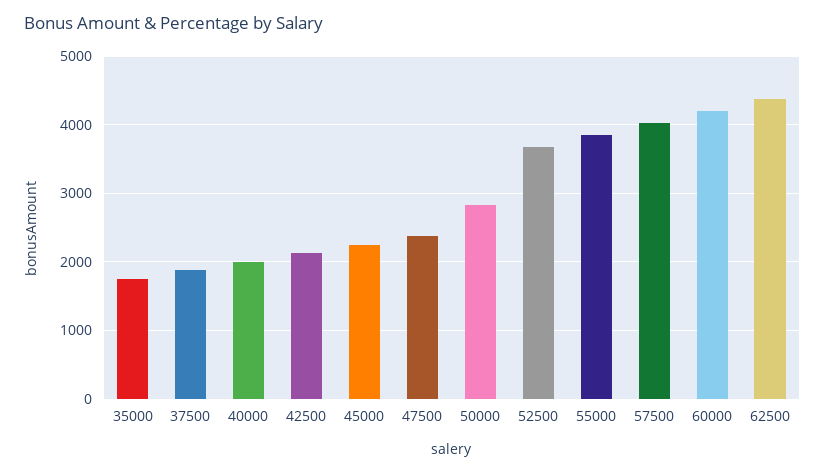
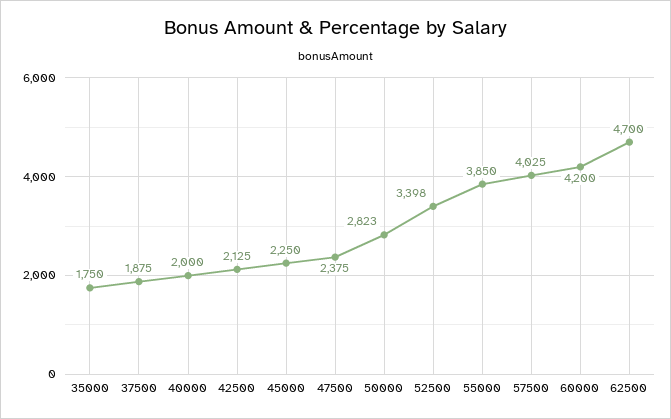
  {
    "35000": 1750,
    "37500": 1875,
    "40000": 2000,
    "42500": 2125,
    "45000": 2250,
    "47500": 2375,
    "50000": 2823,
-   "52500": 3700,
+   "52500": 3398,
    "55000": 3850,
    "57500": 4025,
    "60000": 4200,
-   "62500": 4400
+   "62500": 4700
  }

